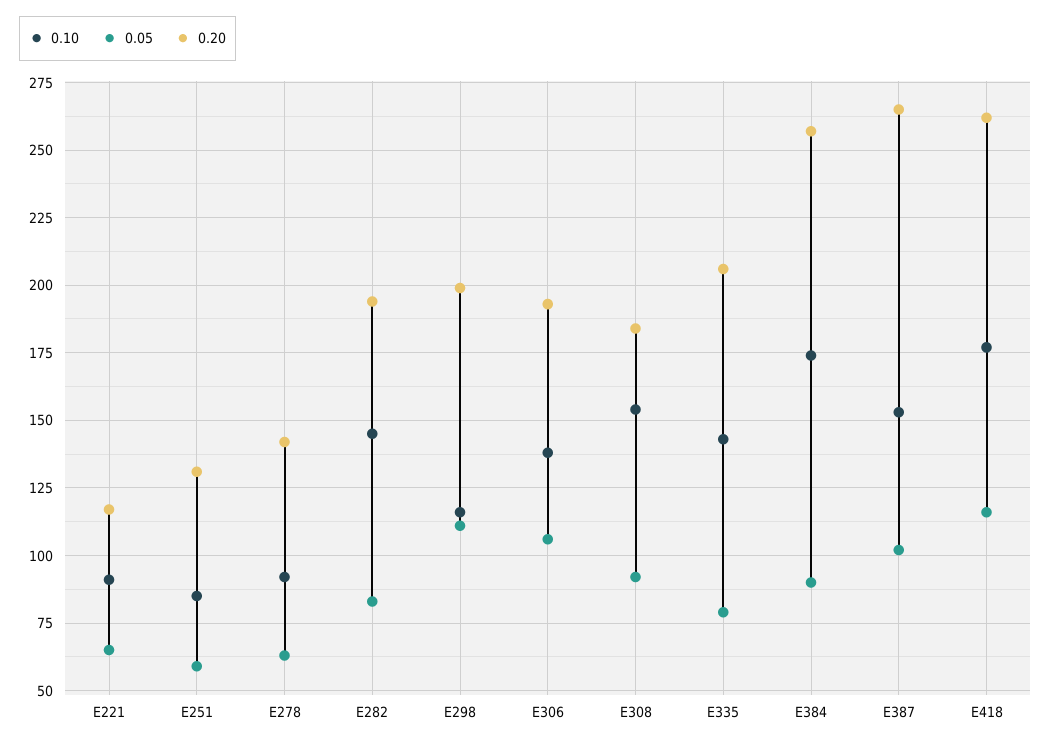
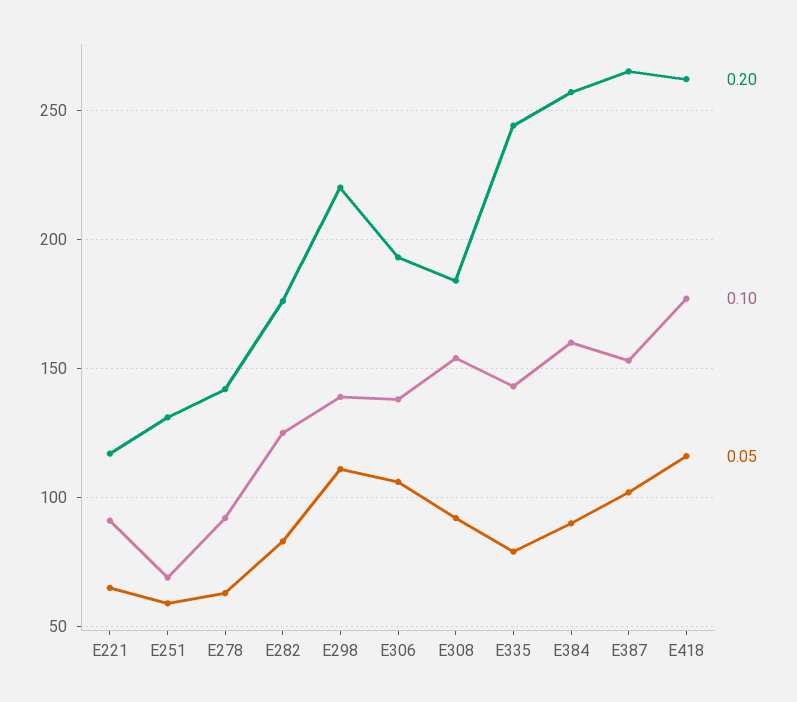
  {
    "0.10": {
      "E221": 90,
-     "E251": 85,
+     "E251": 70,
      "E278": 90,
-     "E282": 145,
+     "E282": 125,
-     "E298": 115,
+     "E298": 140,
      "E306": 140,
      "E308": 155,
      "E335": 145,
-     "E384": 175,
+     "E384": 160,
      "E387": 155,
      "E418": 175
    },
    "0.05": {
      "E221": 65,
      "E251": 60,
      "E278": 65,
      "E282": 85,
      "E298": 110,
      "E306": 105,
      "E308": 90,
      "E335": 80,
      "E384": 90,
      "E387": 100,
      "E418": 115
    },
    "0.20": {
      "E221": 115,
      "E251": 130,
      "E278": 140,
-     "E282": 195,
+     "E282": 175,
-     "E298": 200,
+     "E298": 220,
      "E306": 195,
      "E308": 185,
-     "E335": 205,
+     "E335": 245,
      "E384": 255,
      "E387": 265,
      "E418": 260
    }
  }

